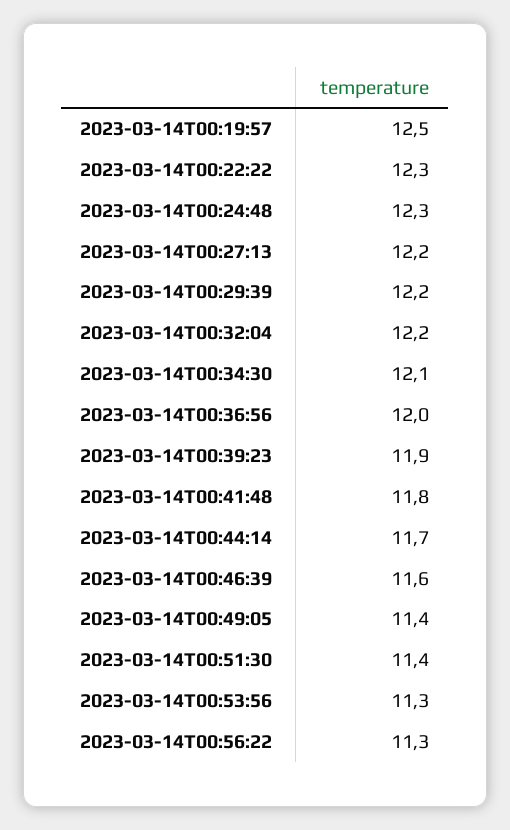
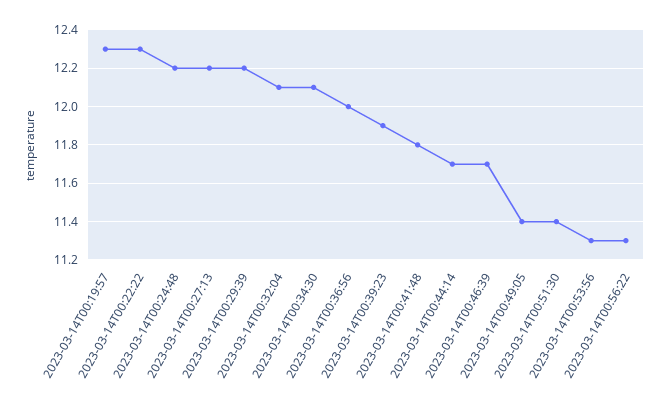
  {
-   "2023-03-14T00:19:57": 12.5,
+   "2023-03-14T00:19:57": 12.3,
    "2023-03-14T00:22:22": 12.3,
-   "2023-03-14T00:24:48": 12.3,
+   "2023-03-14T00:24:48": 12.2,
    "2023-03-14T00:27:13": 12.2,
    "2023-03-14T00:29:39": 12.2,
-   "2023-03-14T00:32:04": 12.2,
+   "2023-03-14T00:32:04": 12.1,
    "2023-03-14T00:34:30": 12.1,
    "2023-03-14T00:36:56": 12,
    "2023-03-14T00:39:23": 11.9,
    "2023-03-14T00:41:48": 11.8,
    "2023-03-14T00:44:14": 11.7,
-   "2023-03-14T00:46:39": 11.6,
+   "2023-03-14T00:46:39": 11.7,
    "2023-03-14T00:49:05": 11.4,
    "2023-03-14T00:51:30": 11.4,
    "2023-03-14T00:53:56": 11.3,
    "2023-03-14T00:56:22": 11.3
  }

